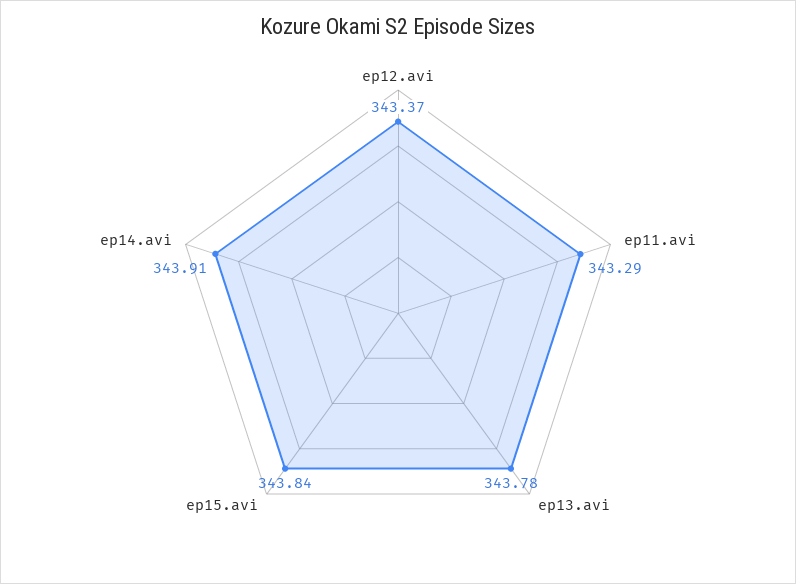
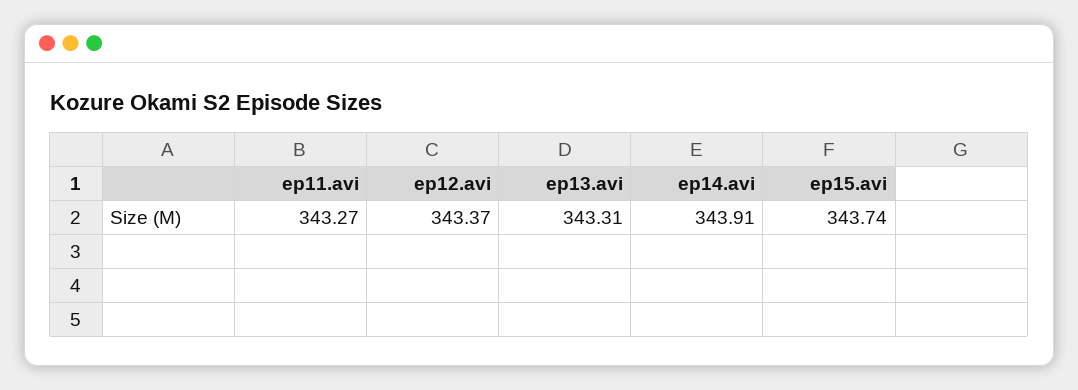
  {
    "ep12.avi": 343.37,
-   "ep11.avi": 343.29,
+   "ep11.avi": 343.27,
-   "ep13.avi": 343.78,
+   "ep13.avi": 343.31,
-   "ep15.avi": 343.84,
+   "ep15.avi": 343.74,
    "ep14.avi": 343.91
  }

